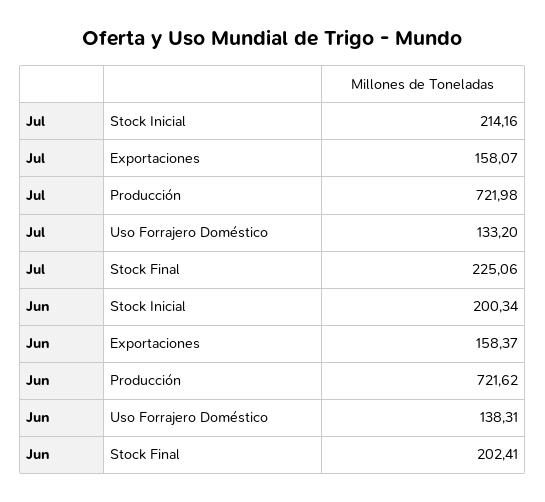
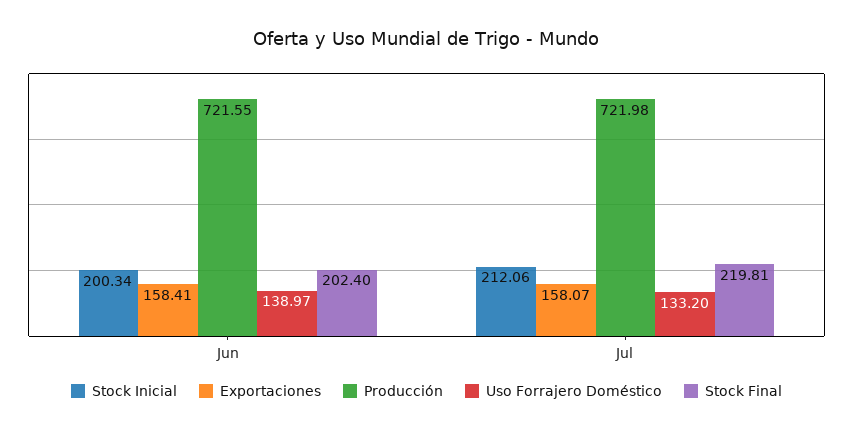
  {
    "Stock Inicial": {
-     "Jul": 214.16,
+     "Jul": 212.06,
      "Jun": 200.34
    },
    "Exportaciones": {
      "Jul": 158.07,
-     "Jun": 158.37
+     "Jun": 158.41
    },
    "Producción": {
      "Jul": 721.98,
-     "Jun": 721.62
+     "Jun": 721.55
    },
    "Uso Forrajero Doméstico": {
      "Jul": 133.2,
-     "Jun": 138.31
+     "Jun": 138.97
    },
    "Stock Final": {
-     "Jul": 225.06,
+     "Jul": 219.81,
-     "Jun": 202.41
+     "Jun": 202.4
    }
  }

